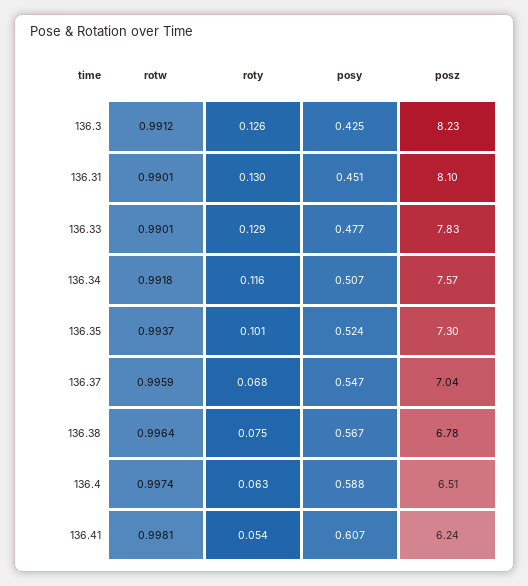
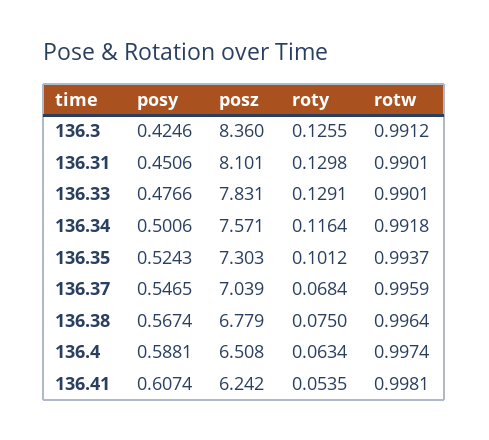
  {
    "rotw": {
      "136.3": 0.9912,
      "136.31": 0.9901,
      "136.33": 0.9901,
      "136.34": 0.9918,
      "136.35": 0.9937,
      "136.37": 0.9959,
      "136.38": 0.9964,
      "136.4": 0.9974,
      "136.41": 0.9981
    },
    "roty": {
      "136.3": 0.1255,
      "136.31": 0.1298,
      "136.33": 0.1291,
      "136.34": 0.1164,
      "136.35": 0.1012,
      "136.37": 0.0684,
      "136.38": 0.075,
      "136.4": 0.0634,
      "136.41": 0.0535
    },
    "posy": {
      "136.3": 0.4246,
      "136.31": 0.4506,
      "136.33": 0.4766,
-     "136.34": 0.507,
+     "136.34": 0.5006,
      "136.35": 0.5243,
      "136.37": 0.5465,
      "136.38": 0.5674,
      "136.4": 0.5881,
      "136.41": 0.6074
    },
    "posz": {
-     "136.3": 8.23,
+     "136.3": 8.36,
      "136.31": 8.101,
      "136.33": 7.831,
      "136.34": 7.571,
      "136.35": 7.303,
      "136.37": 7.039,
      "136.38": 6.779,
      "136.4": 6.508,
      "136.41": 6.242
    }
  }

